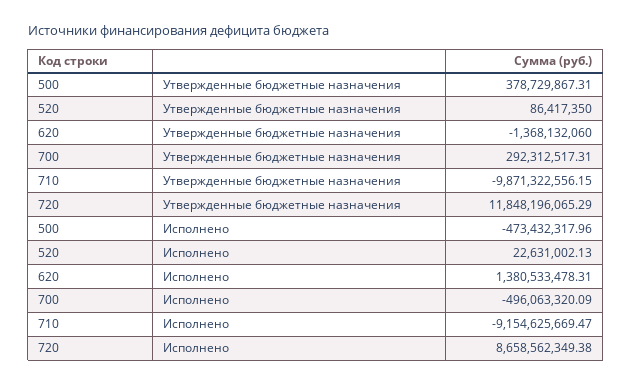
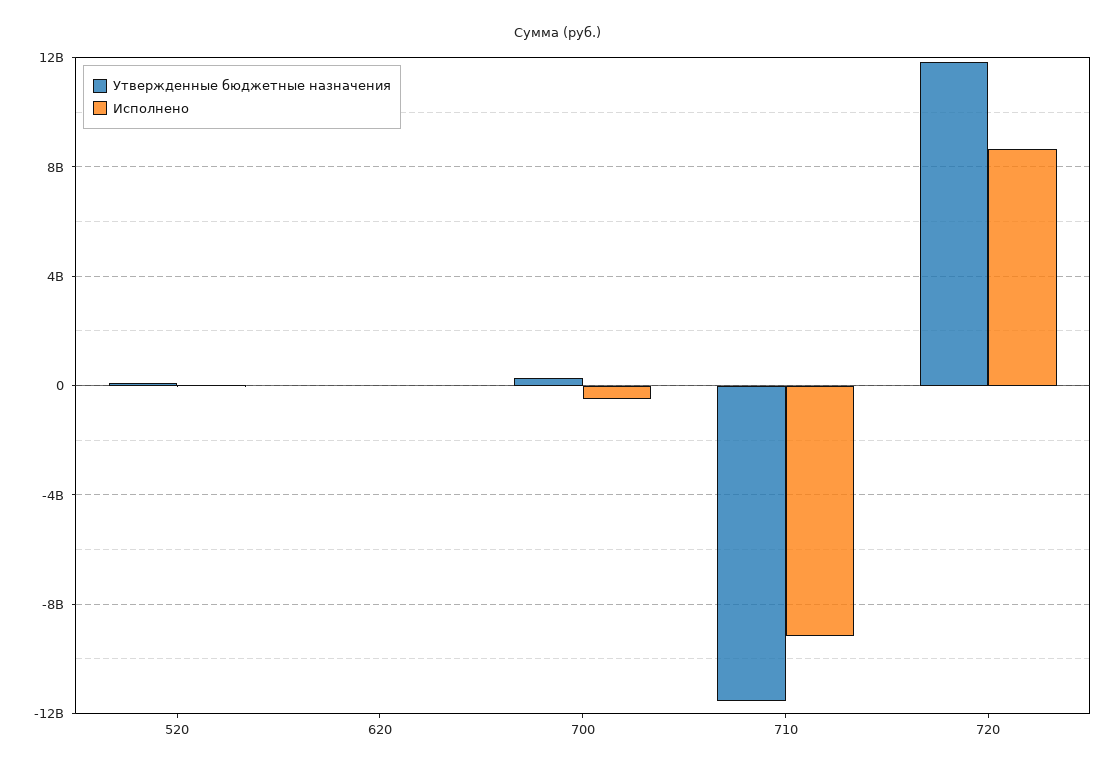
  {
    "Утвержденные бюджетные назначения": {
-     "500": 378729867.31,
      "520": 86417350,
-     "620": -1368132060,
+     "620": 0,
      "700": 292312517.31,
-     "710": -9871322556.15,
+     "710": -11500000000,
      "720": 11848196065.29
    },
    "Исполнено": {
-     "500": -473432317.96,
      "520": 22631002.13,
-     "620": 1380533478.31,
+     "620": 0,
      "700": -496063320.09,
      "710": -9154625669.47,
      "720": 8658562349.38
    }
  }

